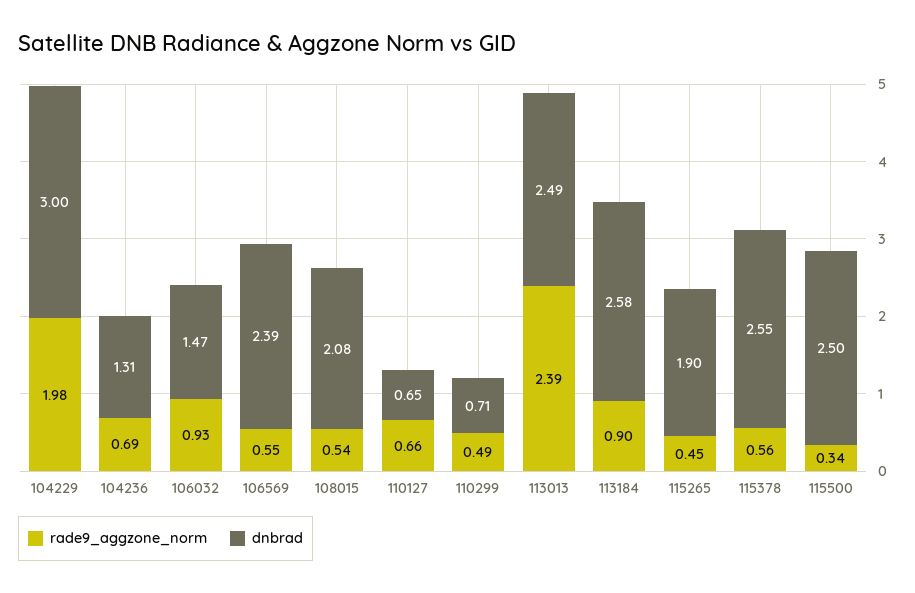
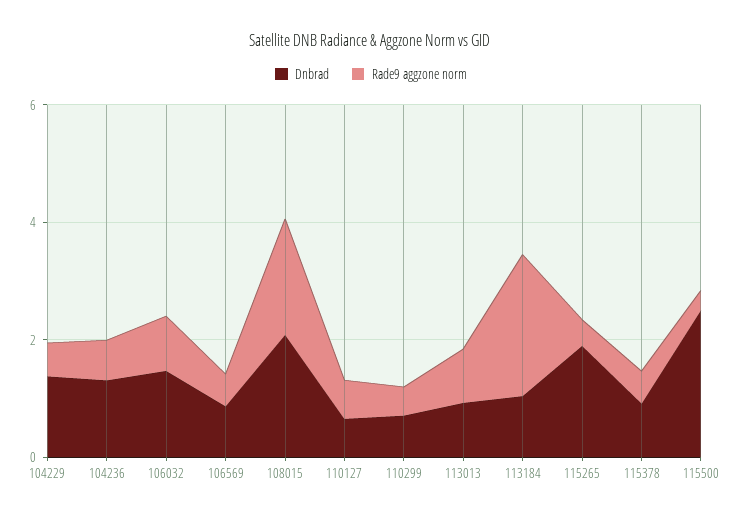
  {
    "rade9_aggzone_norm": {
-     "104229": 1.98,
+     "104229": 0.5,
      "104236": 0.69,
      "106032": 0.93,
      "106569": 0.55,
-     "108015": 0.54,
+     "108015": 2,
      "110127": 0.66,
      "110299": 0.49,
-     "113013": 2.39,
+     "113013": 1,
-     "113184": 0.9,
+     "113184": 2.5,
      "115265": 0.45,
      "115378": 0.56,
      "115500": 0.34
    },
    "dnbrad": {
-     "104229": 3,
+     "104229": 1.5,
      "104236": 1.31,
      "106032": 1.47,
-     "106569": 2.39,
+     "106569": 1,
      "108015": 2.08,
      "110127": 0.65,
      "110299": 0.71,
-     "113013": 2.49,
+     "113013": 1,
-     "113184": 2.58,
+     "113184": 1,
      "115265": 1.9,
-     "115378": 2.55,
+     "115378": 1,
      "115500": 2.5
    }
  }

